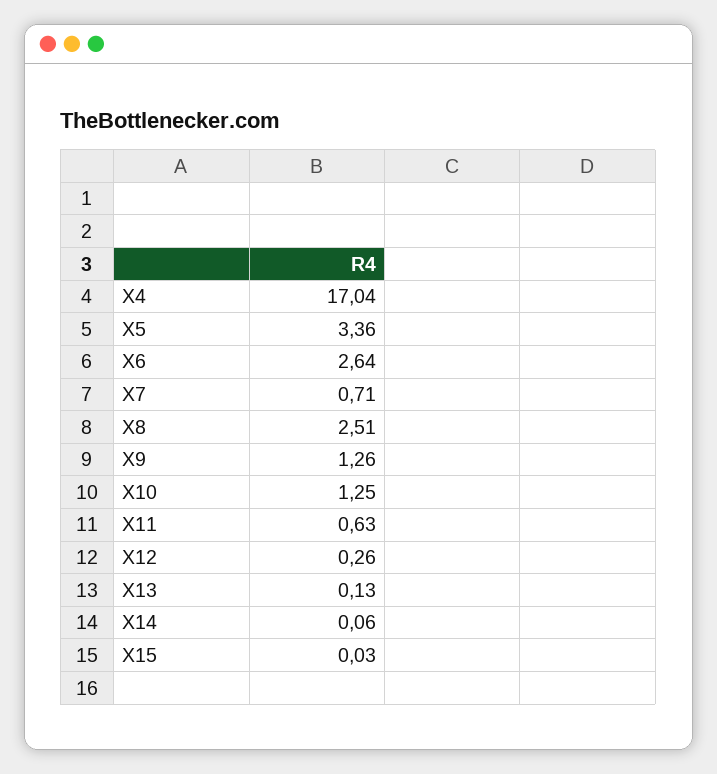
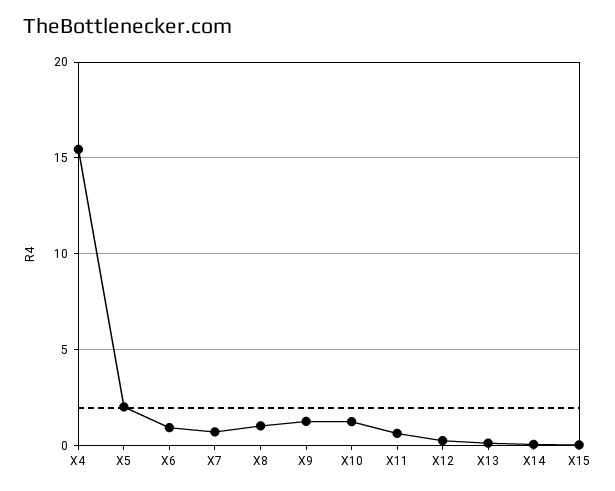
  {
-   "X4": 17.04,
+   "X4": 15.5,
-   "X5": 3.36,
+   "X5": 2,
-   "X6": 2.64,
+   "X6": 1,
    "X7": 0.71,
-   "X8": 2.51,
+   "X8": 1,
    "X9": 1.26,
    "X10": 1.25,
    "X11": 0.63,
    "X12": 0.26,
    "X13": 0.13,
    "X14": 0.06,
    "X15": 0.03
  }

